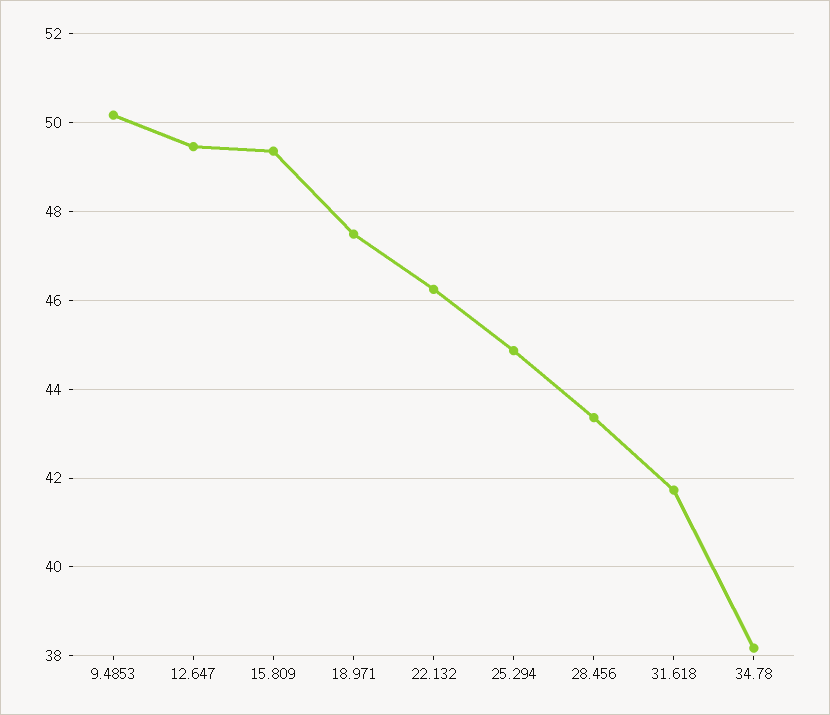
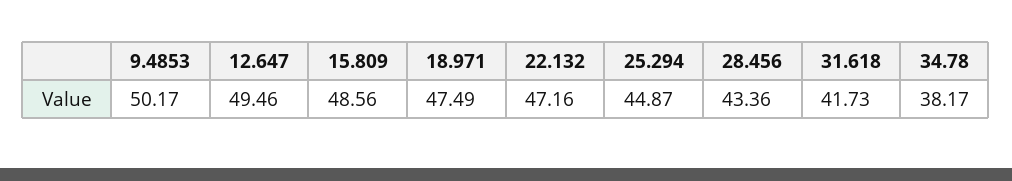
  {
    "9.4853": 50.17,
    "12.647": 49.46,
-   "15.809": 49.4,
+   "15.809": 48.56,
    "18.971": 47.49,
-   "22.132": 46.2,
+   "22.132": 47.16,
    "25.294": 44.87,
    "28.456": 43.36,
    "31.618": 41.73,
    "34.78": 38.17
  }

